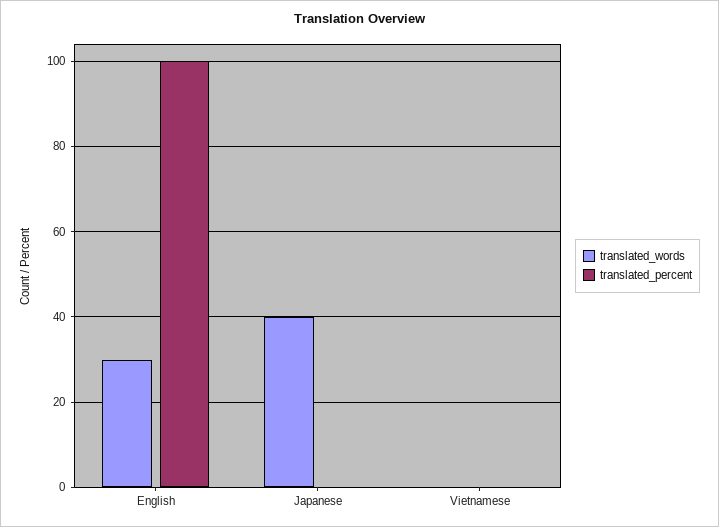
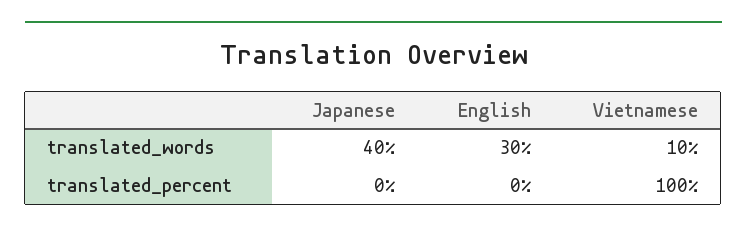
  {
    "translated_words": {
      "English": 30,
      "Japanese": 40,
-     "Vietnamese": 0
+     "Vietnamese": 10
    },
    "translated_percent": {
-     "English": 100,
+     "English": 0,
      "Japanese": 0,
-     "Vietnamese": 0
+     "Vietnamese": 100
    }
  }

